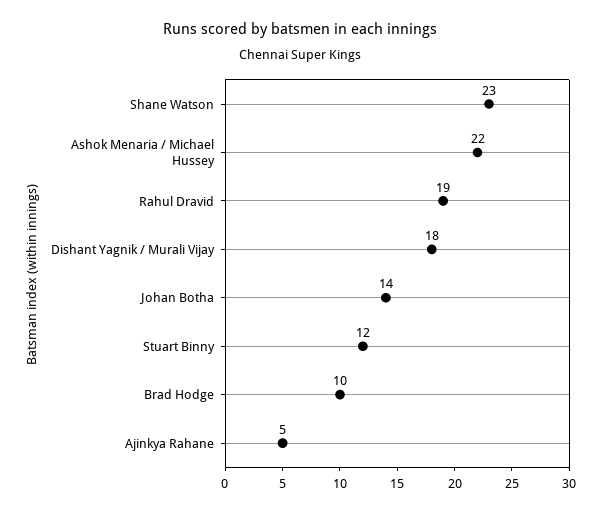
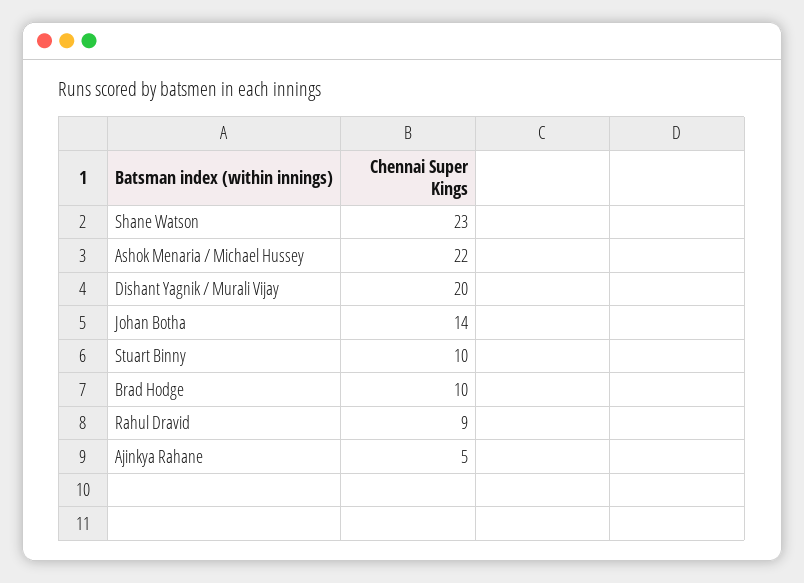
  {
    "Shane Watson": 23,
    "Ashok Menaria / Michael Hussey": 22,
-   "Rahul Dravid": 19,
+   "Rahul Dravid": 9,
-   "Dishant Yagnik / Murali Vijay": 18,
+   "Dishant Yagnik / Murali Vijay": 20,
    "Johan Botha": 14,
-   "Stuart Binny": 12,
+   "Stuart Binny": 10,
    "Brad Hodge": 10,
    "Ajinkya Rahane": 5
  }

